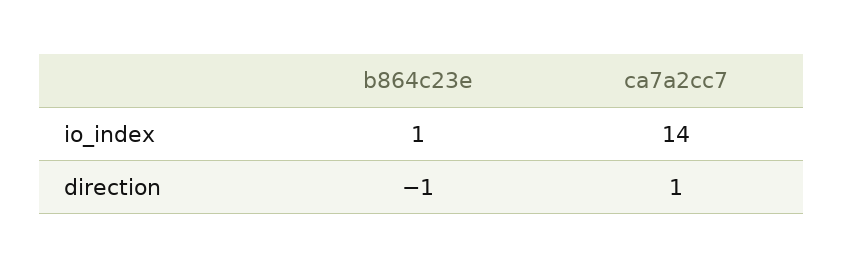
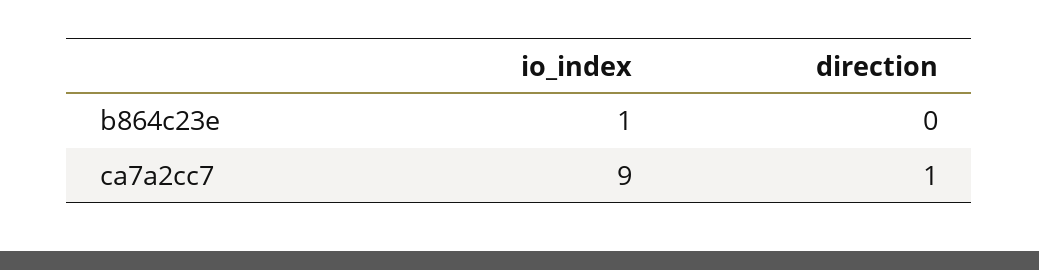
  {
    "b864c23e": {
      "io_index": 1,
-     "direction": -1
+     "direction": 0
    },
    "ca7a2cc7": {
-     "io_index": 14,
+     "io_index": 9,
      "direction": 1
    }
  }

